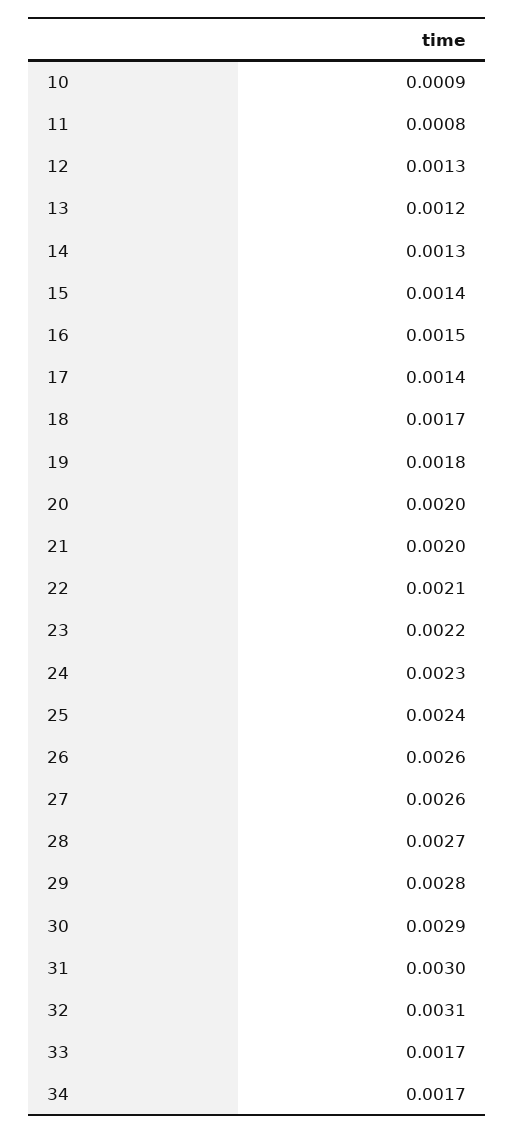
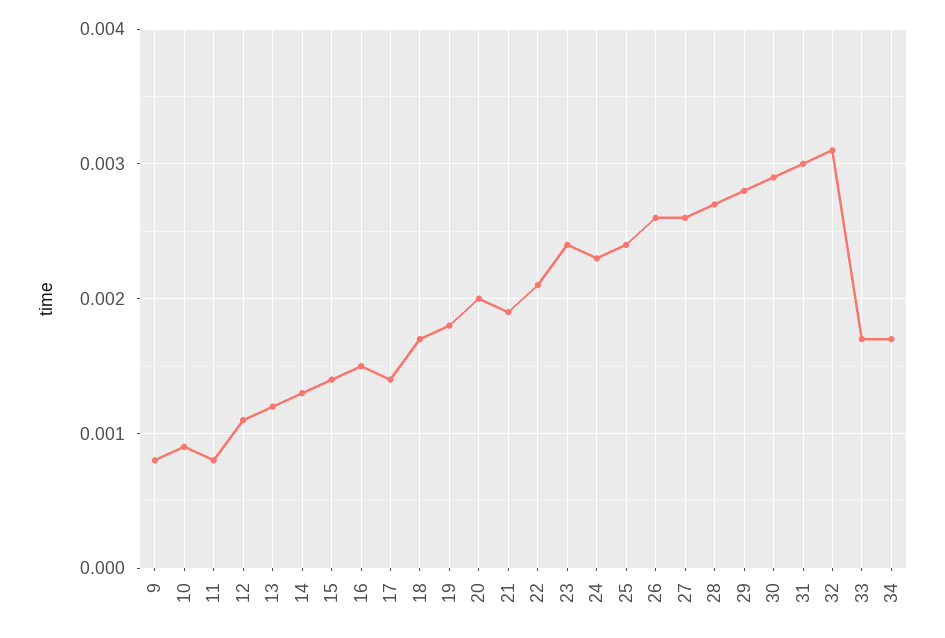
  {
    "10": 0.0009,
    "11": 0.0008,
-   "12": 0.0013,
+   "12": 0.0011,
    "13": 0.0012,
    "14": 0.0013,
    "15": 0.0014,
    "16": 0.0015,
    "17": 0.0014,
    "18": 0.0017,
    "19": 0.0018,
    "20": 0.002,
-   "21": 0.002,
+   "21": 0.0019,
    "22": 0.0021,
-   "23": 0.0022,
+   "23": 0.0024,
    "24": 0.0023,
    "25": 0.0024,
    "26": 0.0026,
    "27": 0.0026,
    "28": 0.0027,
    "29": 0.0028,
    "30": 0.0029,
    "31": 0.003,
    "32": 0.0031,
    "33": 0.0017,
-   "34": 0.0017
+   "34": 0.0017,
+   "9": 0.0008
  }

